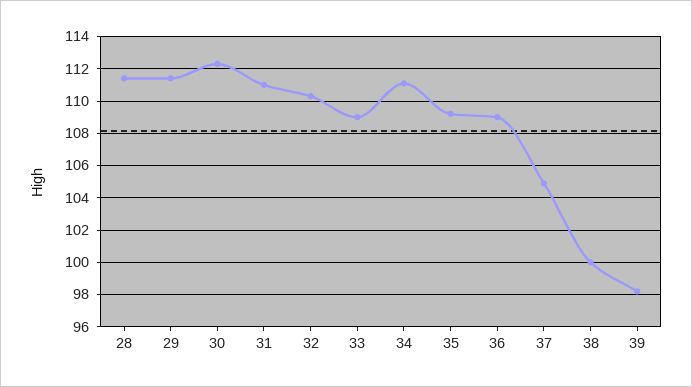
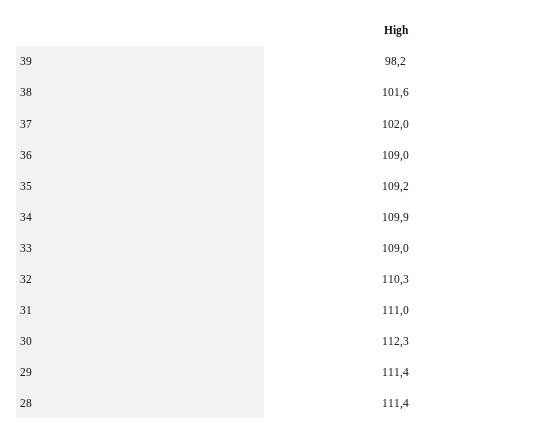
  {
    "28": 111.4,
    "29": 111.4,
    "30": 112.3,
    "31": 111,
    "32": 110.3,
    "33": 109,
-   "34": 111,
+   "34": 109.9,
    "35": 109.2,
    "36": 109,
-   "37": 105,
+   "37": 102,
-   "38": 100,
+   "38": 101.6,
    "39": 98.2
  }

